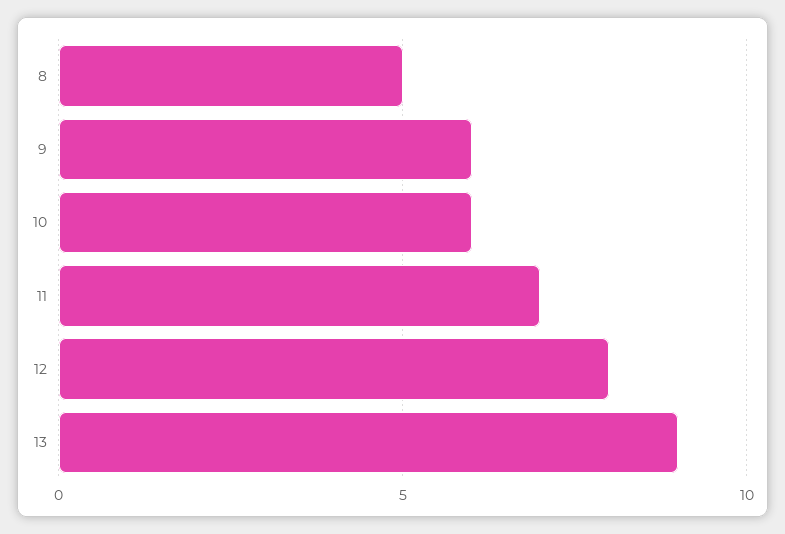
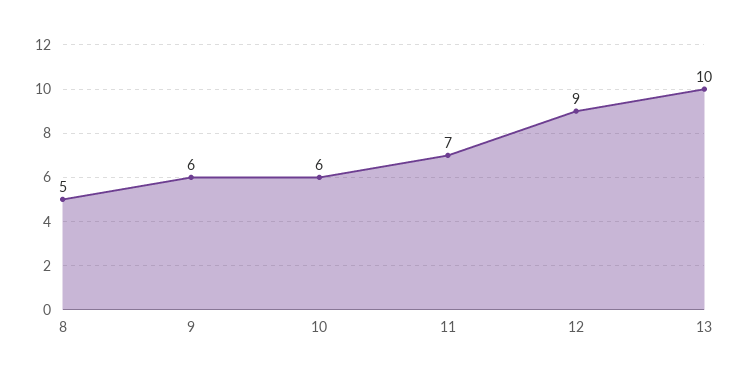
  {
    "8": 5,
    "9": 6,
    "10": 6,
    "11": 7,
-   "12": 8,
+   "12": 9,
-   "13": 9
+   "13": 10
  }

